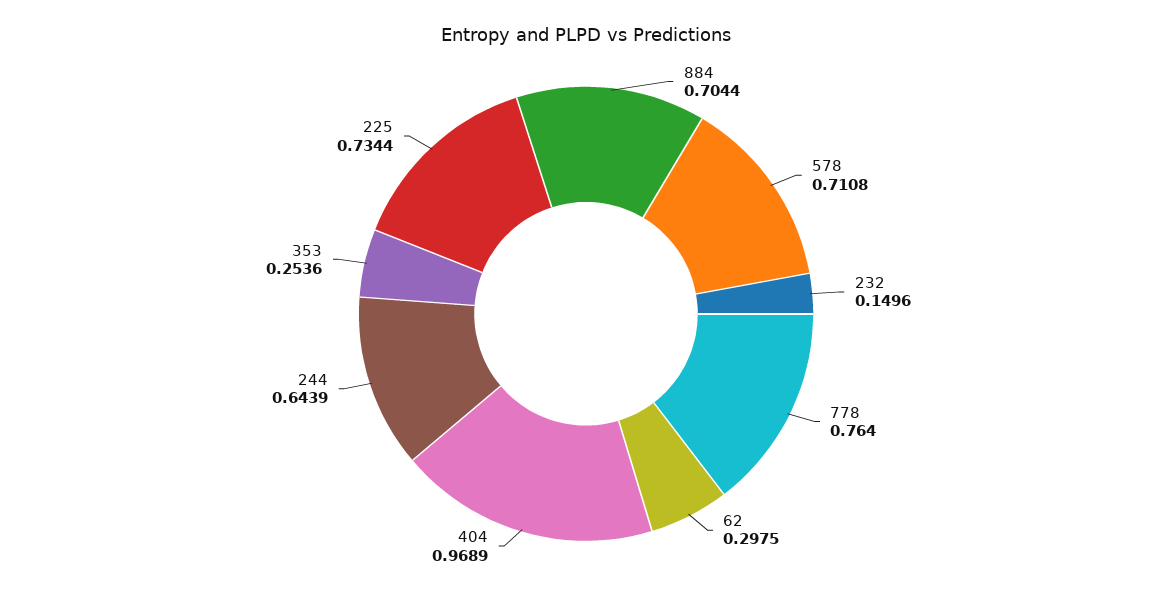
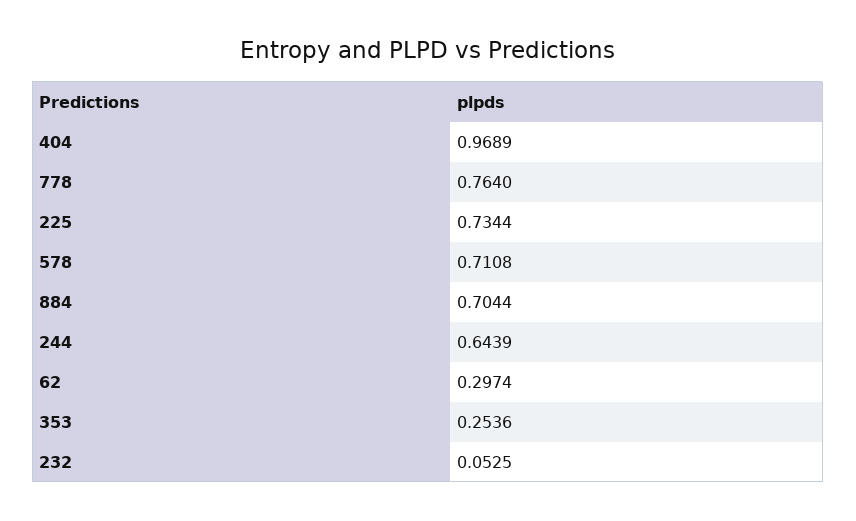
  {
    "884": 0.7044,
    "578": 0.7108,
-   "232": 0.1496,
+   "232": 0.0525,
    "778": 0.764,
-   "62": 0.2975,
+   "62": 0.2974,
    "404": 0.9689,
    "244": 0.6439,
    "353": 0.2536,
    "225": 0.7344
  }

